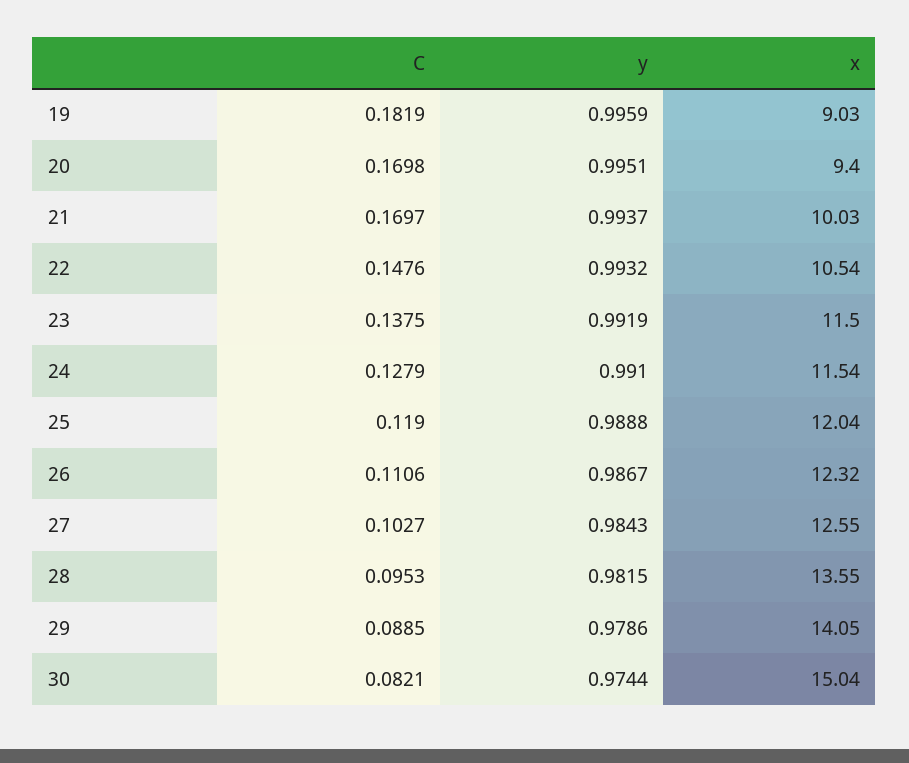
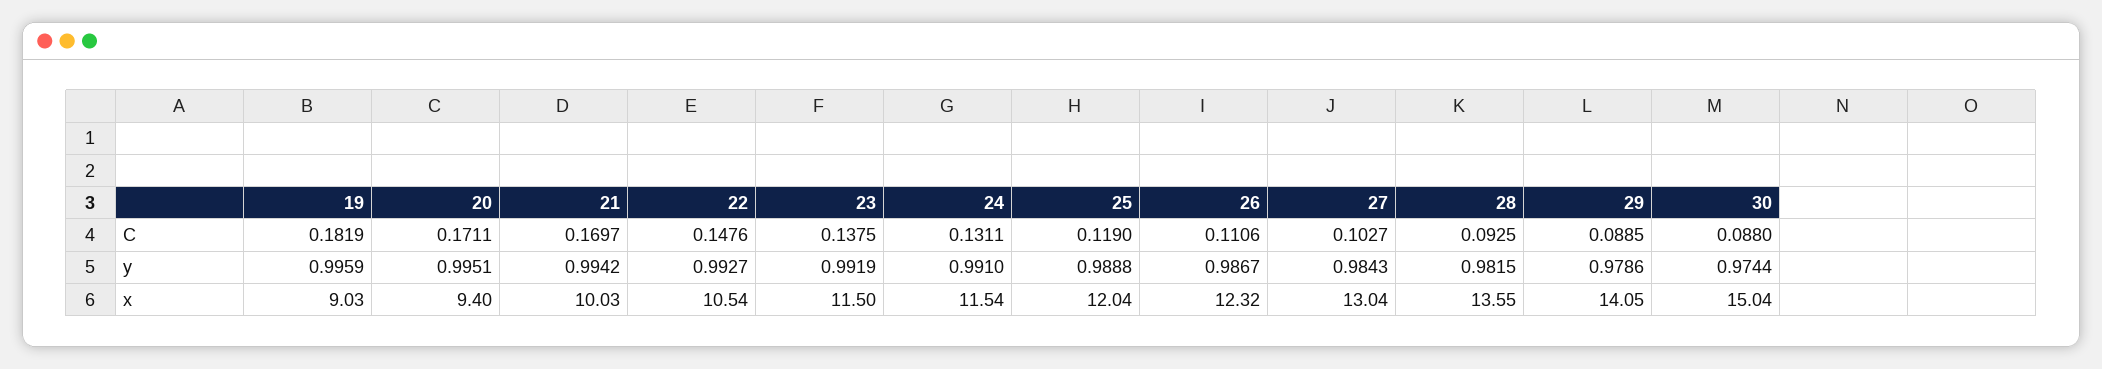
  {
    "C": {
      "19": 0.1819,
-     "20": 0.1698,
+     "20": 0.1711,
      "21": 0.1697,
      "22": 0.1476,
      "23": 0.1375,
-     "24": 0.1279,
+     "24": 0.1311,
      "25": 0.119,
      "26": 0.1106,
      "27": 0.1027,
-     "28": 0.0953,
+     "28": 0.0925,
      "29": 0.0885,
-     "30": 0.0821
+     "30": 0.088
    },
    "y": {
      "19": 0.9959,
      "20": 0.9951,
-     "21": 0.9937,
+     "21": 0.9942,
-     "22": 0.9932,
+     "22": 0.9927,
      "23": 0.9919,
      "24": 0.991,
      "25": 0.9888,
      "26": 0.9867,
      "27": 0.9843,
      "28": 0.9815,
      "29": 0.9786,
      "30": 0.9744
    },
    "x": {
      "19": 9.03,
      "20": 9.4,
      "21": 10.03,
      "22": 10.54,
      "23": 11.5,
      "24": 11.54,
      "25": 12.04,
      "26": 12.32,
-     "27": 12.55,
+     "27": 13.04,
      "28": 13.55,
      "29": 14.05,
      "30": 15.04
    }
  }

